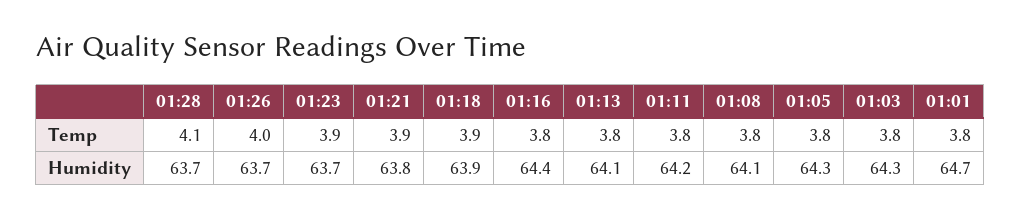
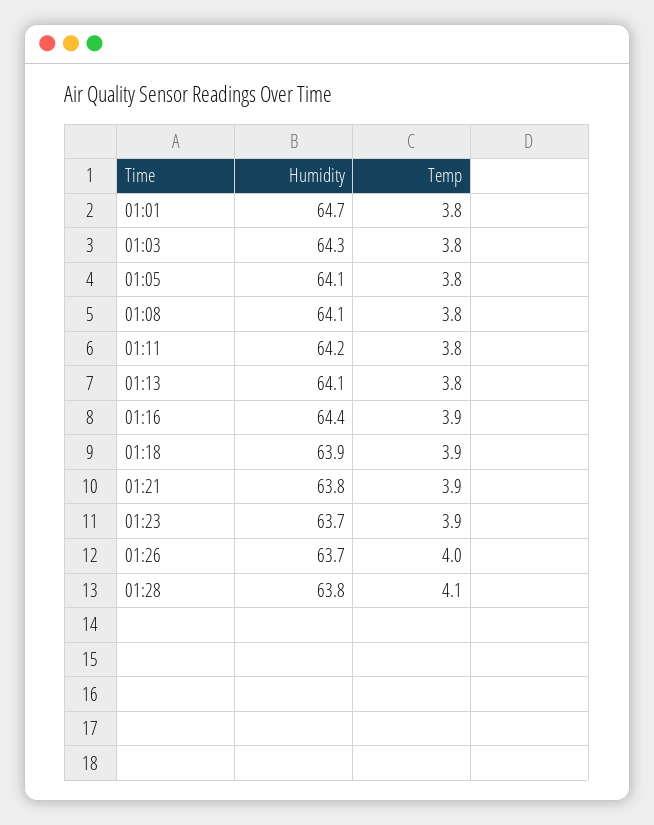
  {
    "01:28": {
      "Temp": 4.1,
-     "Humidity": 63.7
+     "Humidity": 63.8
    },
    "01:26": {
      "Temp": 4,
      "Humidity": 63.7
    },
    "01:23": {
      "Temp": 3.9,
      "Humidity": 63.7
    },
    "01:21": {
      "Temp": 3.9,
      "Humidity": 63.8
    },
    "01:18": {
      "Temp": 3.9,
      "Humidity": 63.9
    },
    "01:16": {
-     "Temp": 3.8,
+     "Temp": 3.9,
      "Humidity": 64.4
    },
    "01:13": {
      "Temp": 3.8,
      "Humidity": 64.1
    },
    "01:11": {
      "Temp": 3.8,
      "Humidity": 64.2
    },
    "01:08": {
      "Temp": 3.8,
      "Humidity": 64.1
    },
    "01:05": {
      "Temp": 3.8,
-     "Humidity": 64.3
+     "Humidity": 64.1
    },
    "01:03": {
      "Temp": 3.8,
      "Humidity": 64.3
    },
    "01:01": {
      "Temp": 3.8,
      "Humidity": 64.7
    }
  }

